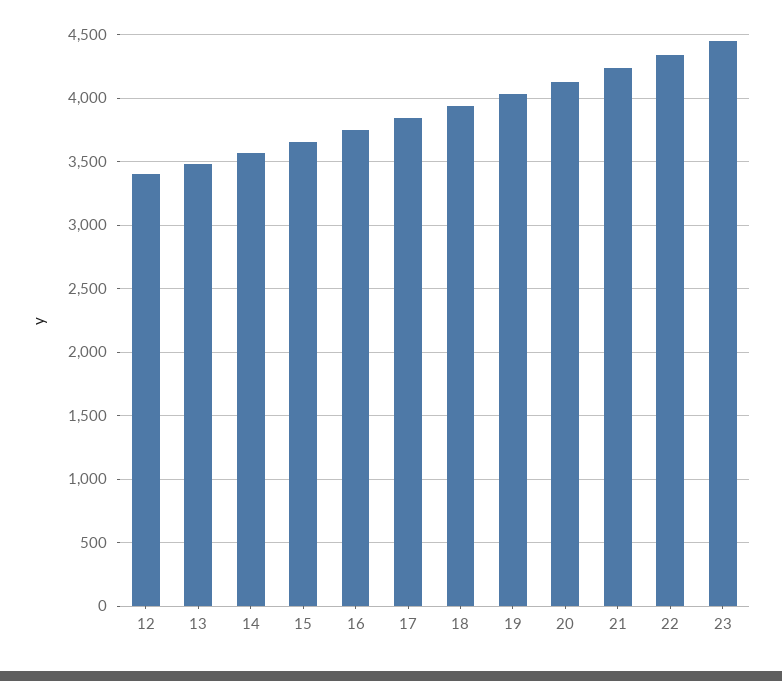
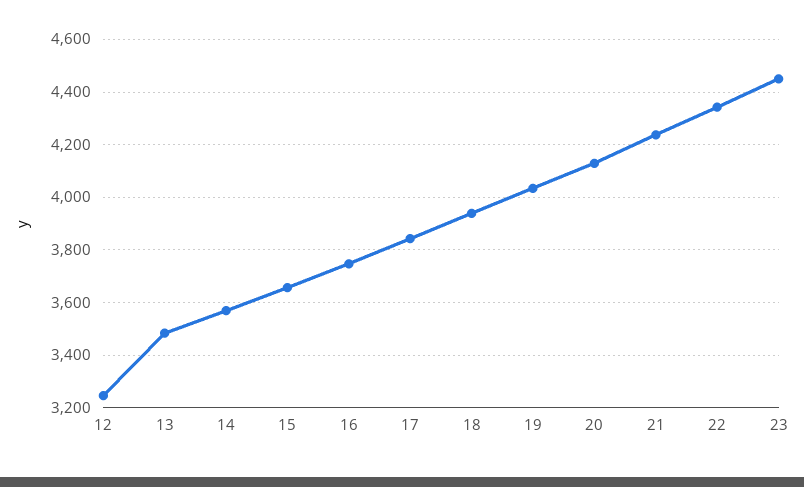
  {
-   "12": 3400,
+   "12": 3250,
    "13": 3475,
    "14": 3575,
    "15": 3650,
    "16": 3750,
    "17": 3850,
    "18": 3950,
    "19": 4025,
    "20": 4125,
    "21": 4225,
    "22": 4350,
    "23": 4450
  }

